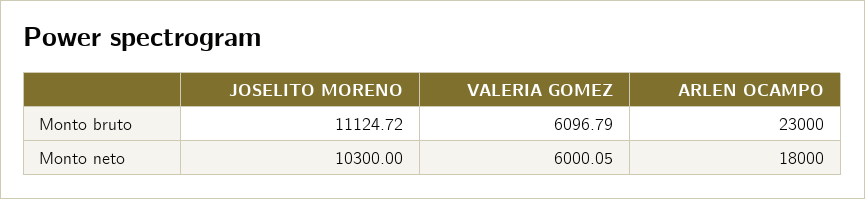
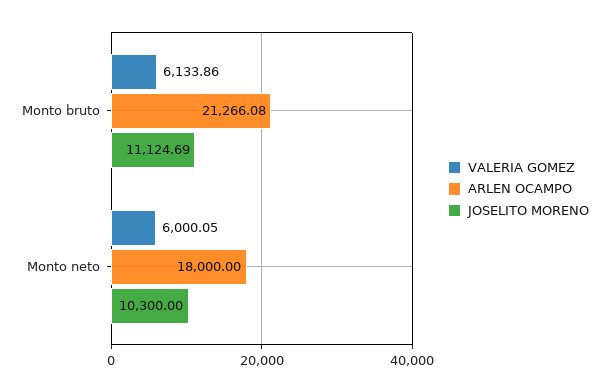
  {
    "JOSELITO MORENO": {
-     "Monto bruto": 11124.72,
+     "Monto bruto": 11124.69,
      "Monto neto": 10300
    },
    "VALERIA GOMEZ": {
-     "Monto bruto": 6096.79,
+     "Monto bruto": 6133.86,
      "Monto neto": 6000.05
    },
    "ARLEN OCAMPO": {
-     "Monto bruto": 23000,
+     "Monto bruto": 21266.08,
      "Monto neto": 18000
    }
  }

